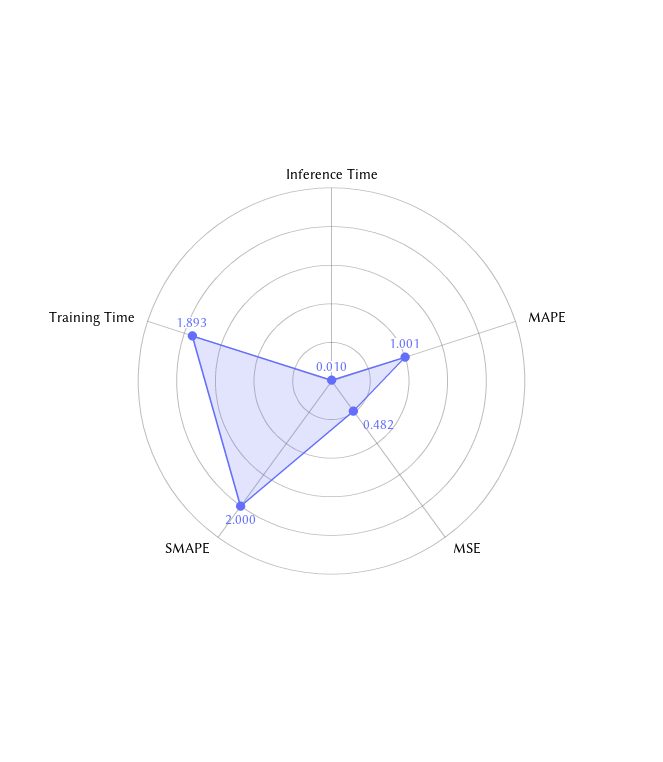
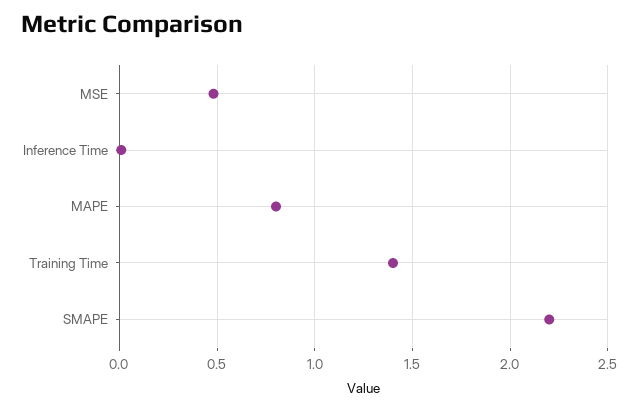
  {
    "Inference Time": 0.01,
-   "MAPE": 1.001,
+   "MAPE": 0.8,
    "MSE": 0.482,
-   "SMAPE": 2,
+   "SMAPE": 2.2,
-   "Training Time": 1.893
+   "Training Time": 1.4
  }

